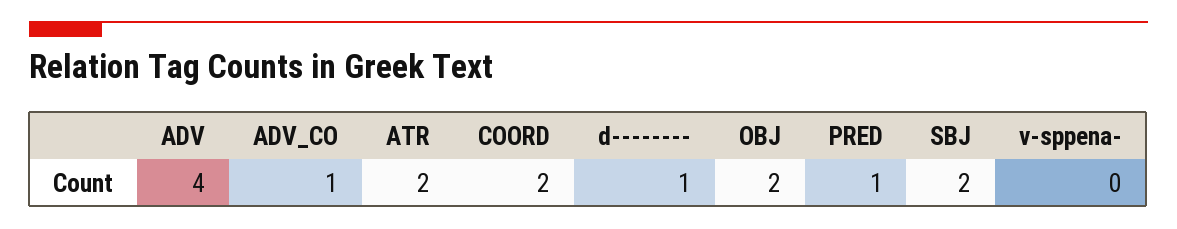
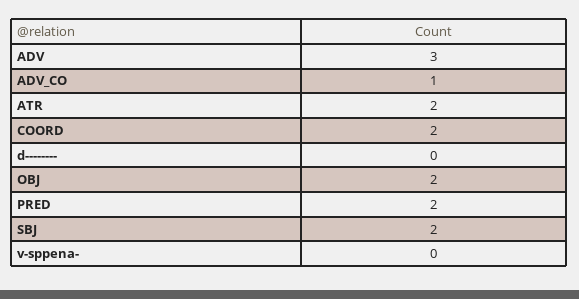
  {
-   "ADV": 4,
+   "ADV": 3,
    "ADV_CO": 1,
    "ATR": 2,
    "COORD": 2,
-   "d--------": 1,
+   "d--------": 0,
    "OBJ": 2,
-   "PRED": 1,
+   "PRED": 2,
    "SBJ": 2,
    "v-sppena-": 0
  }

